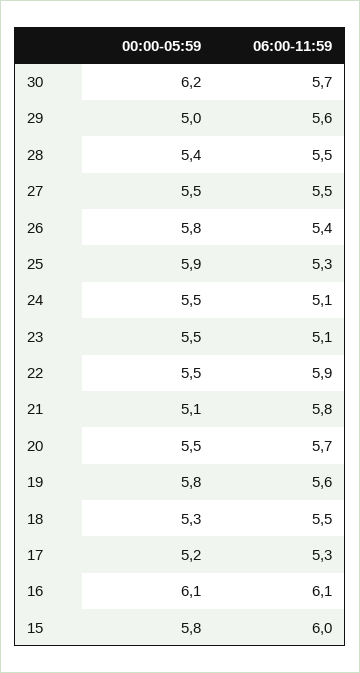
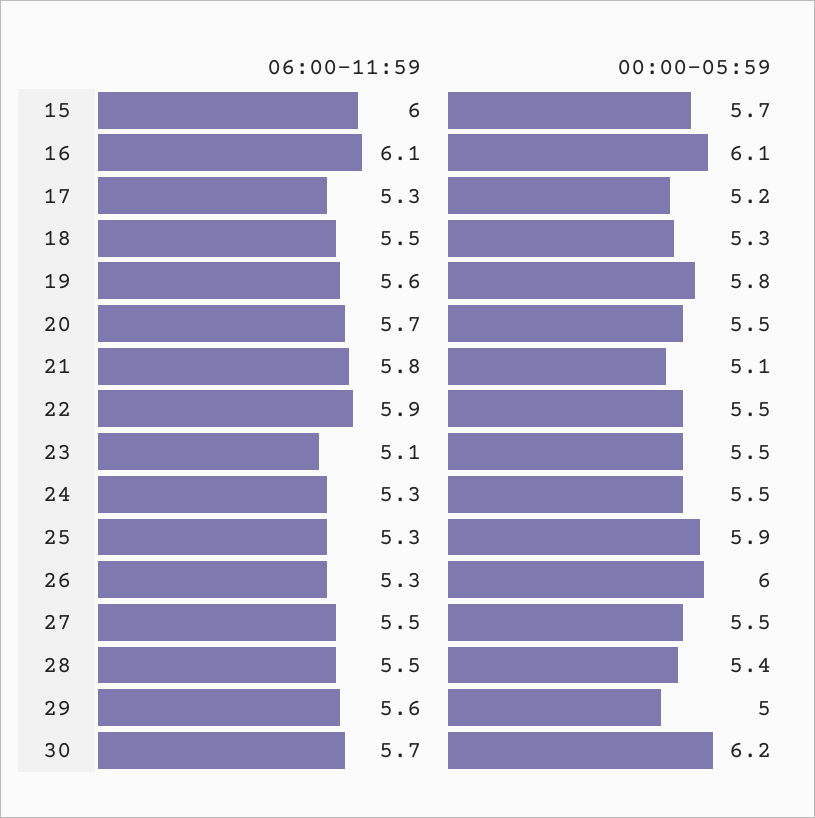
  {
    "00:00-05:59": {
      "30": 6.2,
      "29": 5,
      "28": 5.4,
      "27": 5.5,
-     "26": 5.8,
+     "26": 6,
      "25": 5.9,
      "24": 5.5,
      "23": 5.5,
      "22": 5.5,
      "21": 5.1,
      "20": 5.5,
      "19": 5.8,
      "18": 5.3,
      "17": 5.2,
      "16": 6.1,
-     "15": 5.8
+     "15": 5.7
    },
    "06:00-11:59": {
      "30": 5.7,
      "29": 5.6,
      "28": 5.5,
      "27": 5.5,
-     "26": 5.4,
+     "26": 5.3,
      "25": 5.3,
-     "24": 5.1,
+     "24": 5.3,
      "23": 5.1,
      "22": 5.9,
      "21": 5.8,
      "20": 5.7,
      "19": 5.6,
      "18": 5.5,
      "17": 5.3,
      "16": 6.1,
      "15": 6
    }
  }

